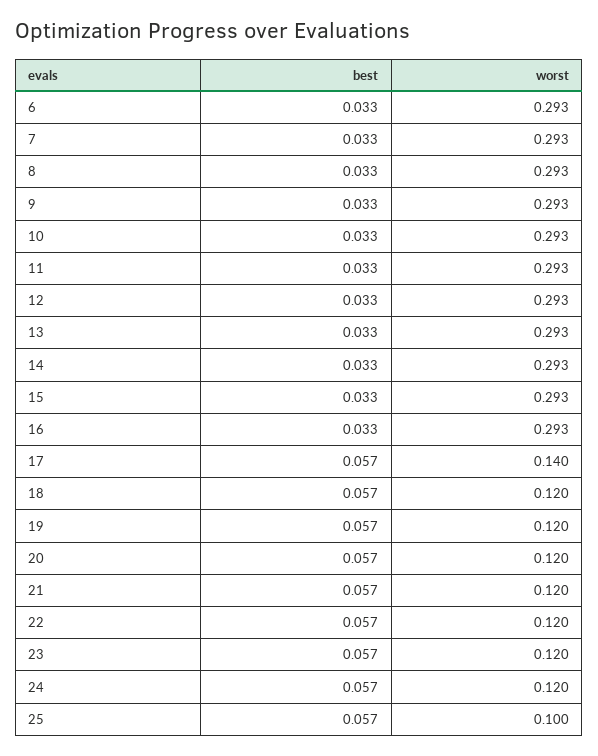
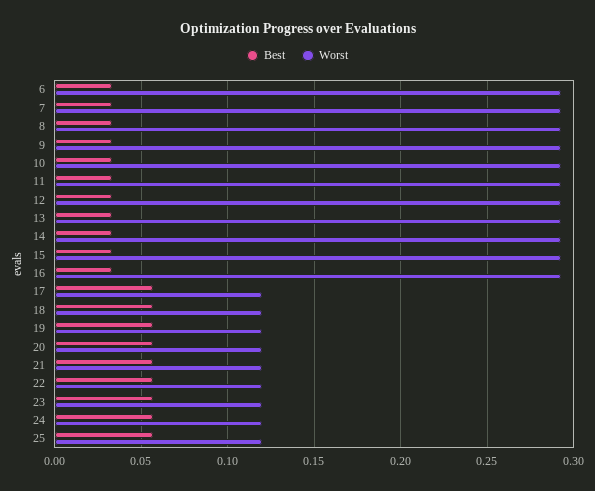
  {
    "best": {
      "6": 0.033,
      "7": 0.033,
      "8": 0.033,
      "9": 0.033,
      "10": 0.033,
      "11": 0.033,
      "12": 0.033,
      "13": 0.033,
      "14": 0.033,
      "15": 0.033,
      "16": 0.033,
      "17": 0.057,
      "18": 0.057,
      "19": 0.057,
      "20": 0.057,
      "21": 0.057,
      "22": 0.057,
      "23": 0.057,
      "24": 0.057,
      "25": 0.057
    },
    "worst": {
      "6": 0.293,
      "7": 0.293,
      "8": 0.293,
      "9": 0.293,
      "10": 0.293,
      "11": 0.293,
      "12": 0.293,
      "13": 0.293,
      "14": 0.293,
      "15": 0.293,
      "16": 0.293,
-     "17": 0.14,
+     "17": 0.12,
      "18": 0.12,
      "19": 0.12,
      "20": 0.12,
      "21": 0.12,
      "22": 0.12,
      "23": 0.12,
      "24": 0.12,
-     "25": 0.1
+     "25": 0.12
    }
  }

